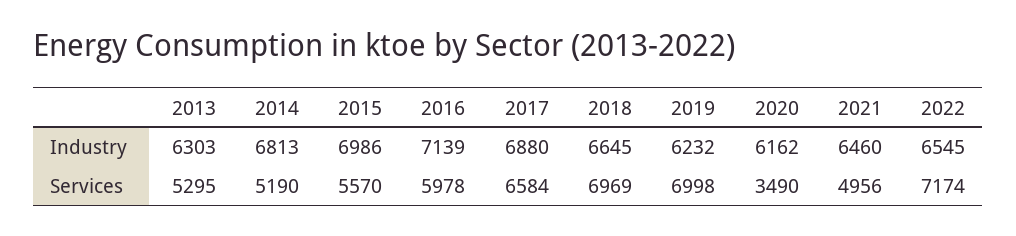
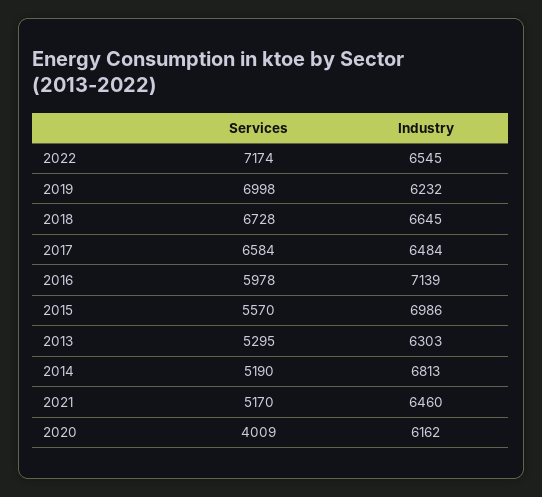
  {
    "2013": {
      "Industry": 6303,
      "Services": 5295
    },
    "2014": {
      "Industry": 6813,
      "Services": 5190
    },
    "2015": {
      "Industry": 6986,
      "Services": 5570
    },
    "2016": {
      "Industry": 7139,
      "Services": 5978
    },
    "2017": {
-     "Industry": 6880,
+     "Industry": 6484,
      "Services": 6584
    },
    "2018": {
      "Industry": 6645,
-     "Services": 6969
+     "Services": 6728
    },
    "2019": {
      "Industry": 6232,
      "Services": 6998
    },
    "2020": {
      "Industry": 6162,
-     "Services": 3490
+     "Services": 4009
    },
    "2021": {
      "Industry": 6460,
-     "Services": 4956
+     "Services": 5170
    },
    "2022": {
      "Industry": 6545,
      "Services": 7174
    }
  }

